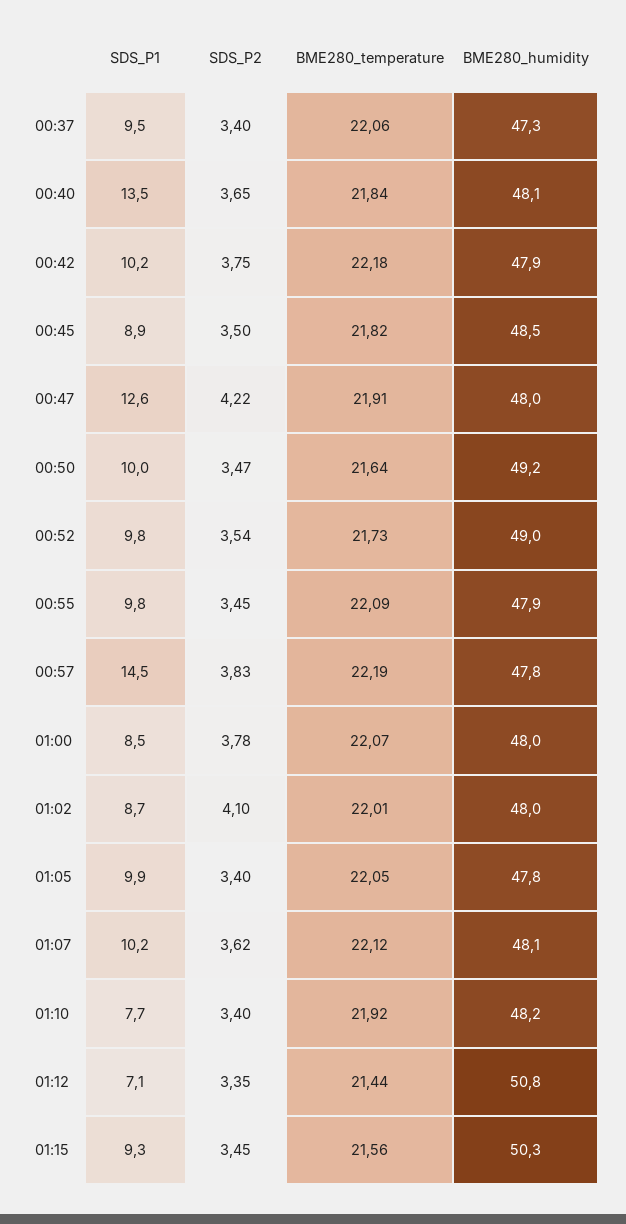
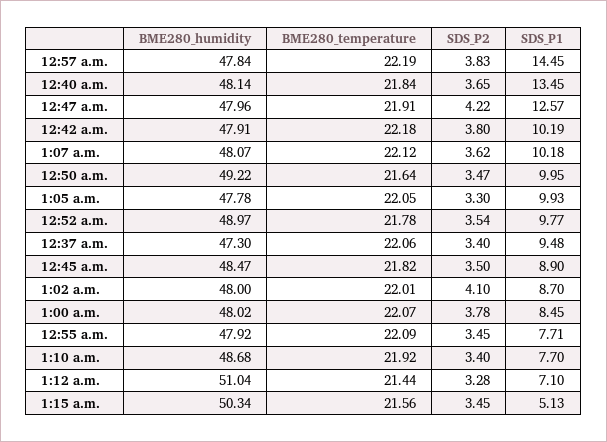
  {
    "SDS_P1": {
      "00:37": 9.48,
      "00:40": 13.45,
      "00:42": 10.19,
      "00:45": 8.9,
      "00:47": 12.57,
      "00:50": 9.95,
      "00:52": 9.77,
-     "00:55": 9.8,
+     "00:55": 7.71,
      "00:57": 14.45,
      "01:00": 8.45,
      "01:02": 8.7,
      "01:05": 9.93,
      "01:07": 10.18,
      "01:10": 7.7,
      "01:12": 7.1,
-     "01:15": 9.3
+     "01:15": 5.13
    },
    "SDS_P2": {
      "00:37": 3.4,
      "00:40": 3.65,
-     "00:42": 3.75,
+     "00:42": 3.8,
      "00:45": 3.5,
      "00:47": 4.22,
      "00:50": 3.47,
      "00:52": 3.54,
      "00:55": 3.45,
      "00:57": 3.83,
      "01:00": 3.78,
      "01:02": 4.1,
-     "01:05": 3.4,
+     "01:05": 3.3,
      "01:07": 3.62,
      "01:10": 3.4,
-     "01:12": 3.35,
+     "01:12": 3.28,
      "01:15": 3.45
    },
    "BME280_temperature": {
      "00:37": 22.06,
      "00:40": 21.84,
      "00:42": 22.18,
      "00:45": 21.82,
      "00:47": 21.91,
      "00:50": 21.64,
-     "00:52": 21.73,
+     "00:52": 21.78,
      "00:55": 22.09,
      "00:57": 22.19,
      "01:00": 22.07,
      "01:02": 22.01,
      "01:05": 22.05,
      "01:07": 22.12,
      "01:10": 21.92,
      "01:12": 21.44,
      "01:15": 21.56
    },
    "BME280_humidity": {
      "00:37": 47.3,
      "00:40": 48.14,
      "00:42": 47.91,
      "00:45": 48.47,
      "00:47": 47.96,
      "00:50": 49.22,
      "00:52": 48.97,
      "00:55": 47.92,
      "00:57": 47.84,
      "01:00": 48.02,
      "01:02": 48,
      "01:05": 47.78,
      "01:07": 48.07,
-     "01:10": 48.2,
+     "01:10": 48.68,
-     "01:12": 50.8,
+     "01:12": 51.04,
      "01:15": 50.34
    }
  }

